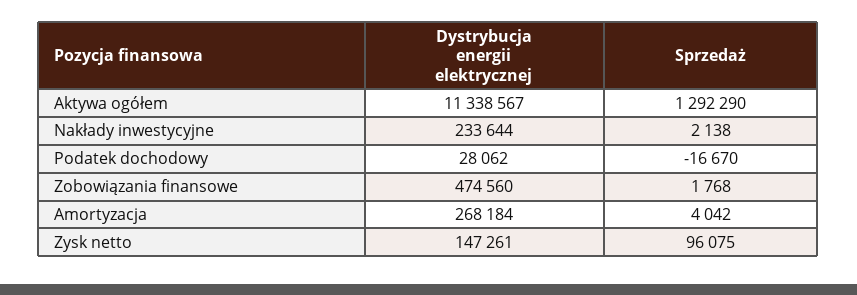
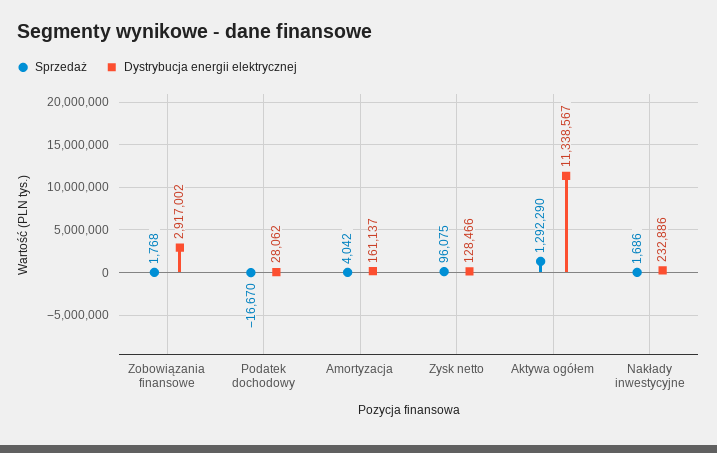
  {
    "Dystrybucja energii elektrycznej": {
      "Aktywa ogółem": 11338567,
-     "Nakłady inwestycyjne": 233644,
+     "Nakłady inwestycyjne": 232886,
      "Podatek dochodowy": 28062,
-     "Zobowiązania finansowe": 474560,
+     "Zobowiązania finansowe": 2917002,
-     "Amortyzacja": 268184,
+     "Amortyzacja": 161137,
-     "Zysk netto": 147261
+     "Zysk netto": 128466
    },
    "Sprzedaż": {
      "Aktywa ogółem": 1292290,
-     "Nakłady inwestycyjne": 2138,
+     "Nakłady inwestycyjne": 1686,
      "Podatek dochodowy": -16670,
      "Zobowiązania finansowe": 1768,
      "Amortyzacja": 4042,
      "Zysk netto": 96075
    }
  }

